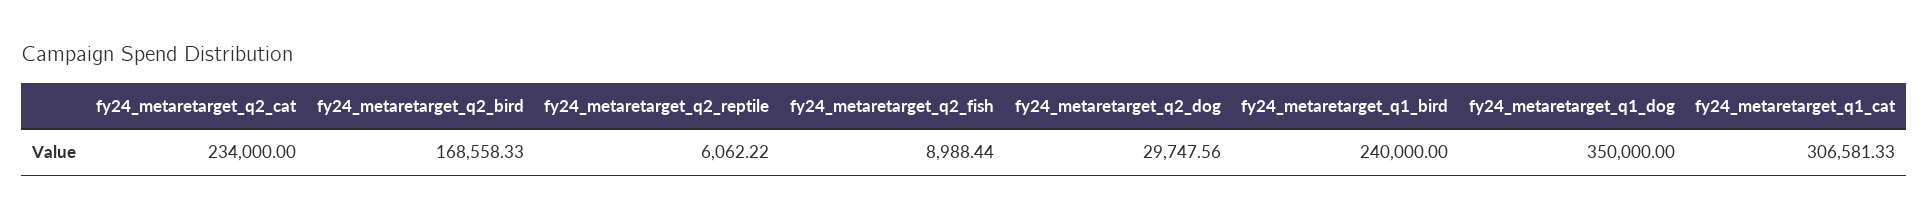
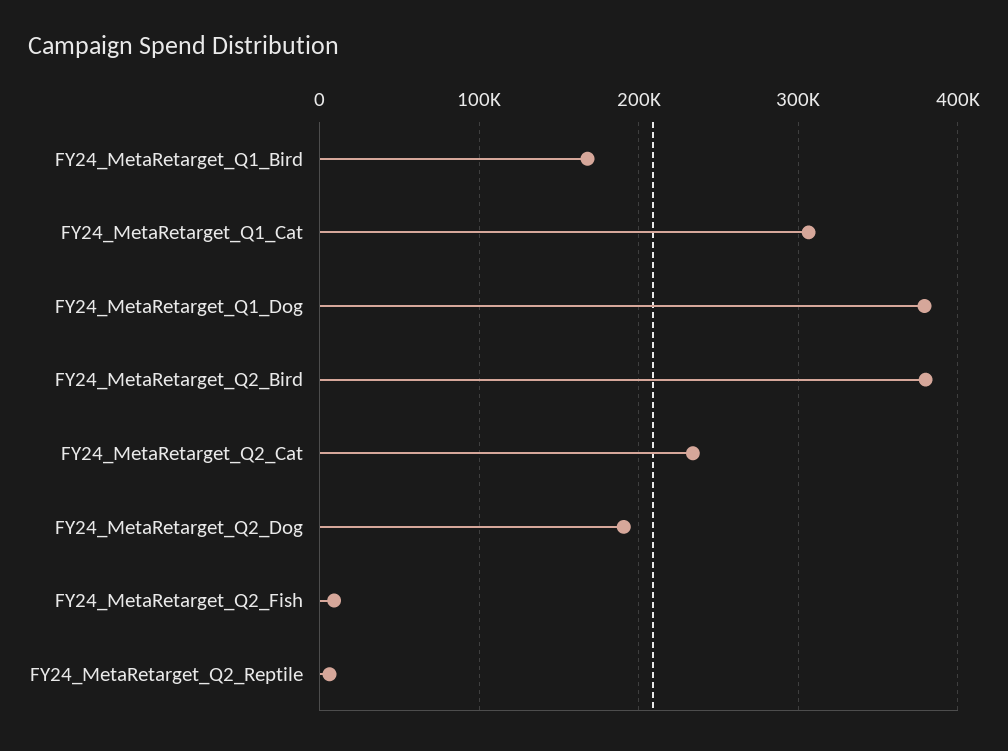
  {
    "fy24_metaretarget_q2_cat": 234000,
-   "fy24_metaretarget_q2_bird": 168558.33,
+   "fy24_metaretarget_q2_bird": 380000,
    "fy24_metaretarget_q2_reptile": 6062.22,
    "fy24_metaretarget_q2_fish": 8988.44,
-   "fy24_metaretarget_q2_dog": 29747.56,
+   "fy24_metaretarget_q2_dog": 190000,
-   "fy24_metaretarget_q1_bird": 240000,
+   "fy24_metaretarget_q1_bird": 170000,
-   "fy24_metaretarget_q1_dog": 350000,
+   "fy24_metaretarget_q1_dog": 380000,
    "fy24_metaretarget_q1_cat": 306581.33
  }

